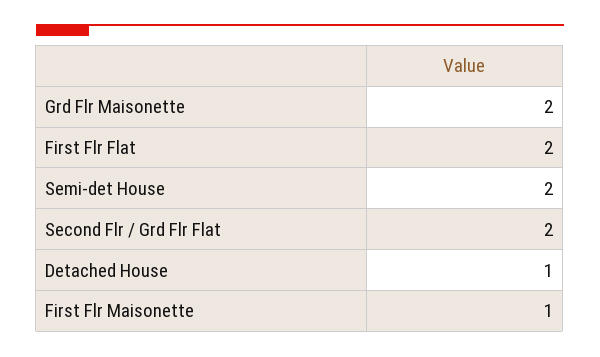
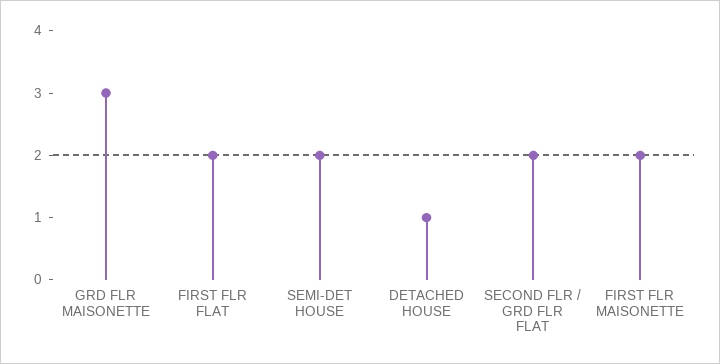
  {
-   "Grd Flr Maisonette": 2,
+   "Grd Flr Maisonette": 3,
    "First Flr Flat": 2,
    "Semi-det House": 2,
    "Second Flr / Grd Flr Flat": 2,
    "Detached House": 1,
-   "First Flr Maisonette": 1
+   "First Flr Maisonette": 2
  }

